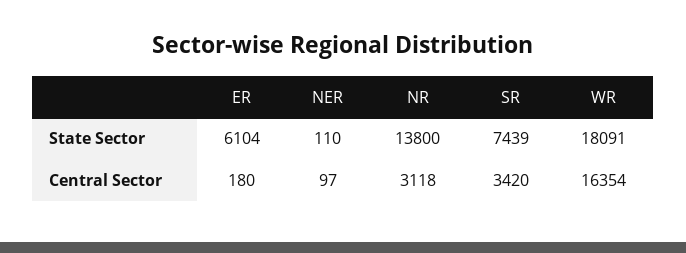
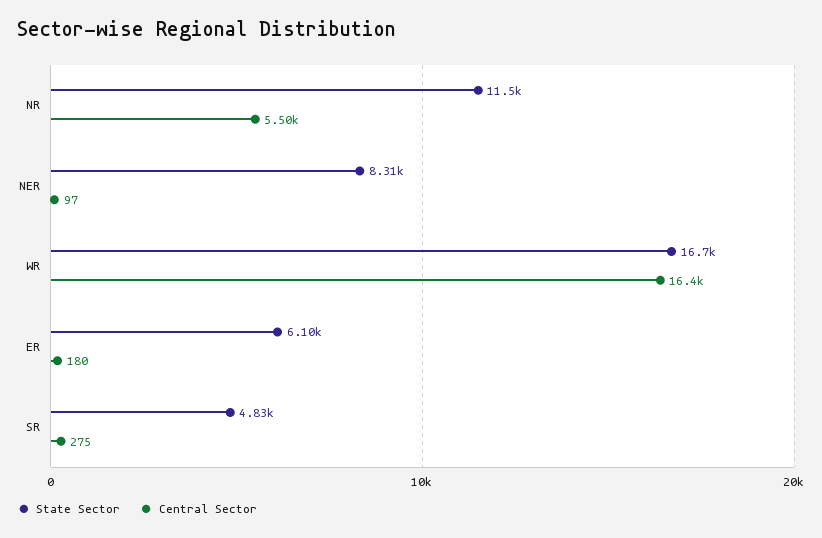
  {
    "State Sector": {
      "ER": 6104,
-     "NER": 110,
+     "NER": 8310,
-     "NR": 13800,
+     "NR": 11500,
-     "SR": 7439,
+     "SR": 4830,
-     "WR": 18091
+     "WR": 16700
    },
    "Central Sector": {
      "ER": 180,
      "NER": 97,
-     "NR": 3118,
+     "NR": 5500,
-     "SR": 3420,
+     "SR": 275,
      "WR": 16354
    }
  }

